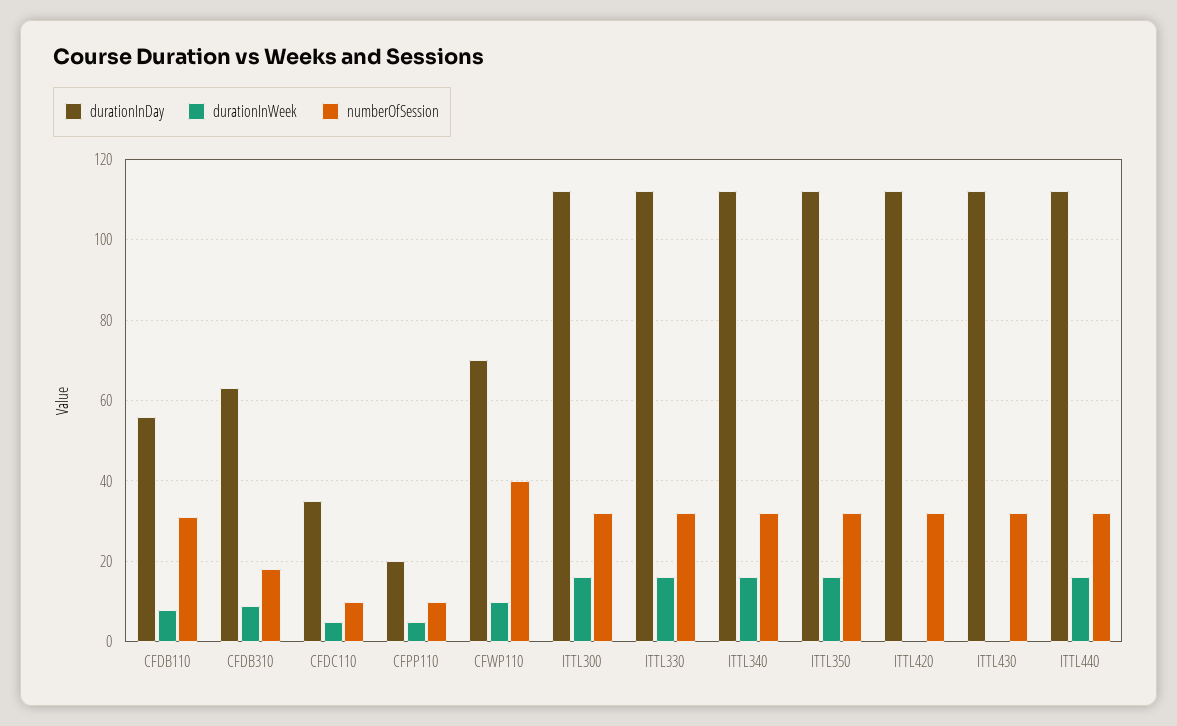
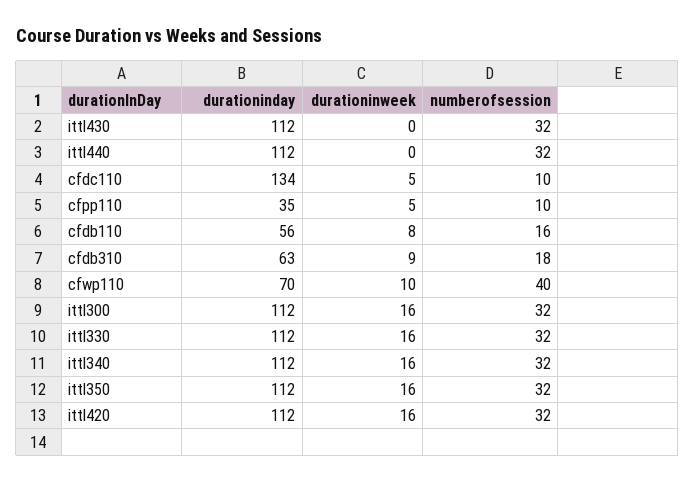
  {
    "durationInDay": {
      "CFDB110": 56,
      "CFDB310": 63,
-     "CFDC110": 35,
+     "CFDC110": 134,
-     "CFPP110": 20,
+     "CFPP110": 35,
      "CFWP110": 70,
      "ITTL300": 112,
      "ITTL330": 112,
      "ITTL340": 112,
      "ITTL350": 112,
      "ITTL420": 112,
      "ITTL430": 112,
      "ITTL440": 112
    },
    "durationInWeek": {
      "CFDB110": 8,
      "CFDB310": 9,
      "CFDC110": 5,
      "CFPP110": 5,
      "CFWP110": 10,
      "ITTL300": 16,
      "ITTL330": 16,
      "ITTL340": 16,
      "ITTL350": 16,
-     "ITTL420": 0,
+     "ITTL420": 16,
      "ITTL430": 0,
-     "ITTL440": 15
+     "ITTL440": 0
    },
    "numberOfSession": {
-     "CFDB110": 30,
+     "CFDB110": 16,
      "CFDB310": 18,
      "CFDC110": 10,
      "CFPP110": 10,
      "CFWP110": 40,
      "ITTL300": 32,
      "ITTL330": 32,
      "ITTL340": 32,
      "ITTL350": 32,
      "ITTL420": 32,
      "ITTL430": 32,
      "ITTL440": 32
    }
  }

